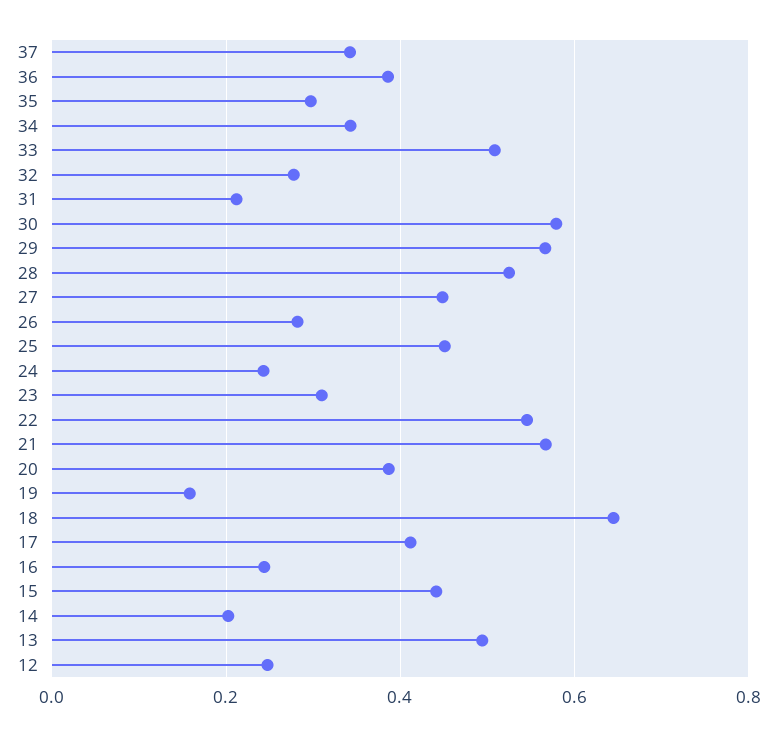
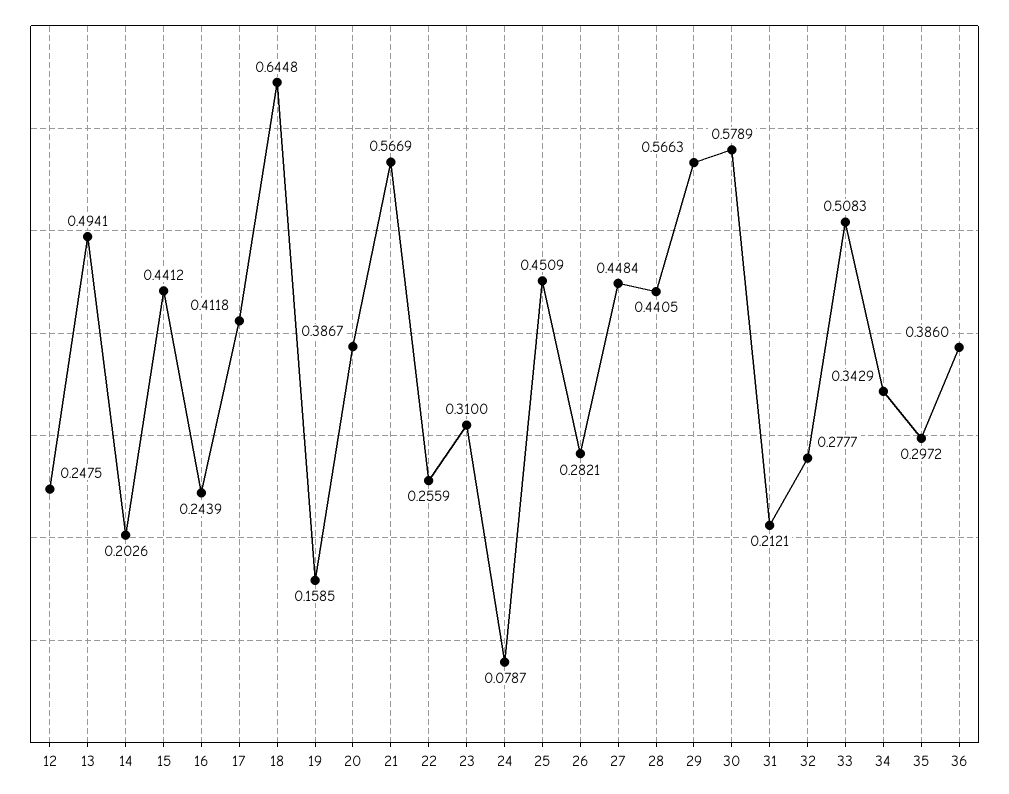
  {
-   "37": 0.34,
    "36": 0.386,
    "35": 0.2972,
    "34": 0.3429,
    "33": 0.5083,
    "32": 0.2777,
    "31": 0.2121,
    "30": 0.5789,
    "29": 0.5663,
-   "28": 0.52,
+   "28": 0.4405,
    "27": 0.4484,
    "26": 0.2821,
    "25": 0.4509,
-   "24": 0.24,
+   "24": 0.0787,
    "23": 0.31,
-   "22": 0.54,
+   "22": 0.2559,
    "21": 0.5669,
    "20": 0.3867,
    "19": 0.1585,
    "18": 0.6448,
    "17": 0.4118,
    "16": 0.2439,
    "15": 0.4412,
    "14": 0.2026,
    "13": 0.4941,
    "12": 0.2475
  }

